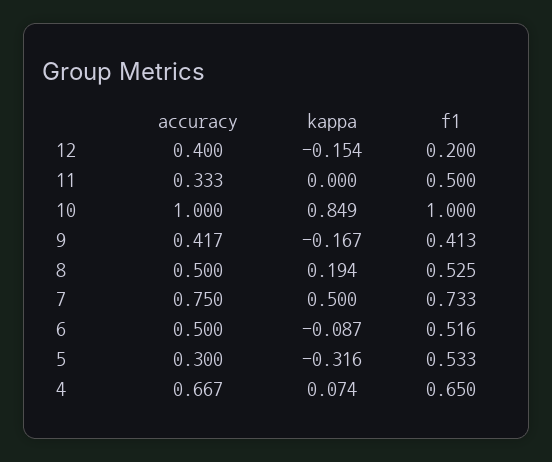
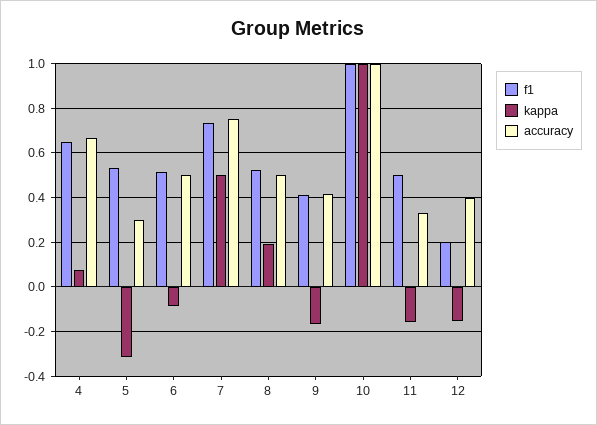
  {
    "accuracy": {
      "12": 0.4,
      "11": 0.333,
      "10": 1,
      "9": 0.417,
      "8": 0.5,
      "7": 0.75,
      "6": 0.5,
      "5": 0.3,
      "4": 0.667
    },
    "kappa": {
      "12": -0.154,
-     "11": 0,
+     "11": -0.15,
-     "10": 0.849,
+     "10": 1,
      "9": -0.167,
      "8": 0.194,
      "7": 0.5,
      "6": -0.087,
      "5": -0.316,
      "4": 0.074
    },
    "f1": {
      "12": 0.2,
      "11": 0.5,
      "10": 1,
      "9": 0.413,
      "8": 0.525,
      "7": 0.733,
      "6": 0.516,
      "5": 0.533,
      "4": 0.65
    }
  }

